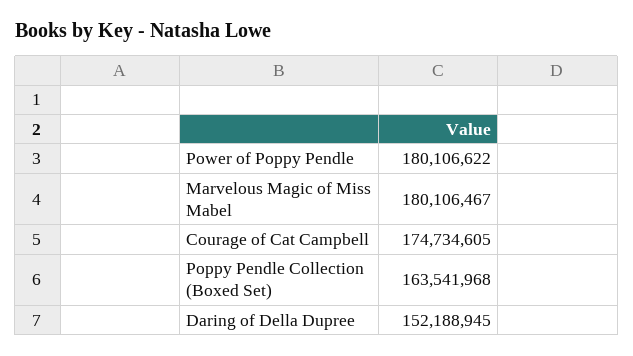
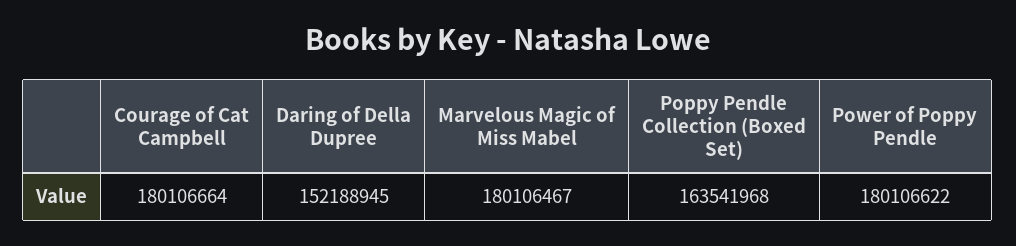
  {
    "Power of Poppy Pendle": 180106622,
    "Marvelous Magic of Miss Mabel": 180106467,
-   "Courage of Cat Campbell": 174734605,
+   "Courage of Cat Campbell": 180106664,
    "Poppy Pendle Collection (Boxed Set)": 163541968,
    "Daring of Della Dupree": 152188945
  }

